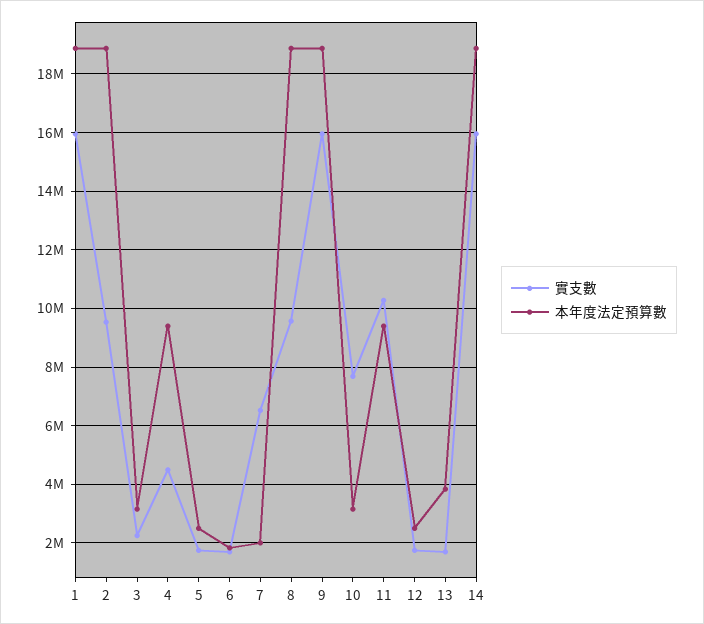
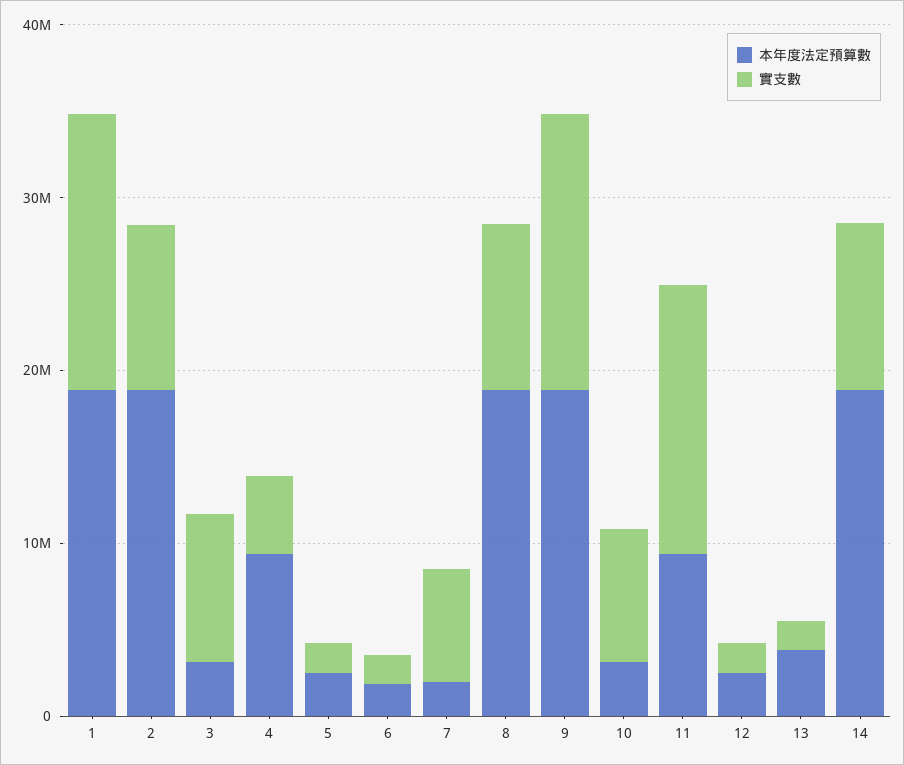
  {
    "實支數": {
      "1": 16000000,
      "2": 9500000,
-     "3": 2250000,
+     "3": 8000000,
      "4": 4500000,
      "5": 1750000,
      "6": 1750000,
      "7": 6500000,
      "8": 9500000,
      "9": 16000000,
      "10": 7750000,
-     "11": 10250000,
+     "11": 16000000,
      "12": 1750000,
      "13": 1750000,
-     "14": 16000000
+     "14": 10000000
    },
    "本年度法定預算數": {
      "1": 18750000,
      "2": 18750000,
      "3": 3250000,
      "4": 9500000,
      "5": 2500000,
      "6": 1750000,
      "7": 2000000,
      "8": 18750000,
      "9": 18750000,
      "10": 3250000,
      "11": 9500000,
      "12": 2500000,
      "13": 3750000,
      "14": 18750000
    }
  }

